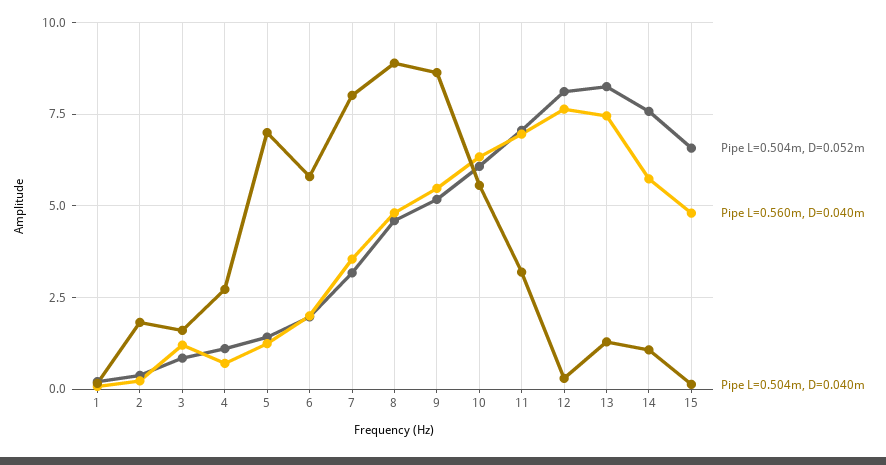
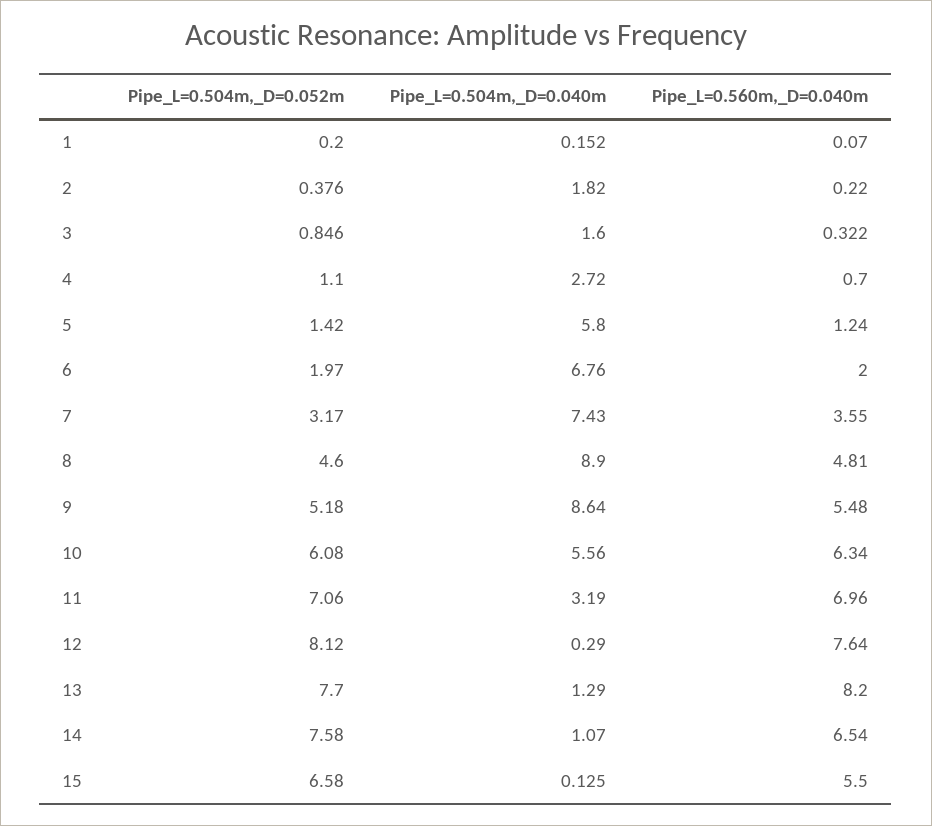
  {
    "Pipe L=0.504m, D=0.052m": {
      "1": 0.2,
      "2": 0.376,
      "3": 0.846,
      "4": 1.1,
      "5": 1.42,
      "6": 1.97,
      "7": 3.17,
      "8": 4.6,
      "9": 5.18,
      "10": 6.08,
      "11": 7.06,
      "12": 8.12,
-     "13": 8.25,
+     "13": 7.7,
      "14": 7.58,
      "15": 6.58
    },
    "Pipe L=0.560m, D=0.040m": {
      "1": 0.07,
      "2": 0.22,
-     "3": 1.25,
+     "3": 0.322,
      "4": 0.7,
      "5": 1.24,
      "6": 2,
      "7": 3.55,
      "8": 4.81,
      "9": 5.48,
      "10": 6.34,
      "11": 6.96,
      "12": 7.64,
-     "13": 7.5,
+     "13": 8.2,
-     "14": 5.75,
+     "14": 6.54,
-     "15": 4.75
+     "15": 5.5
    },
    "Pipe L=0.504m, D=0.040m": {
      "1": 0.152,
      "2": 1.82,
      "3": 1.6,
      "4": 2.72,
-     "5": 7,
+     "5": 5.8,
-     "6": 5.75,
+     "6": 6.76,
-     "7": 8,
+     "7": 7.43,
      "8": 8.9,
      "9": 8.64,
      "10": 5.56,
      "11": 3.19,
      "12": 0.29,
      "13": 1.29,
      "14": 1.07,
      "15": 0.125
    }
  }

